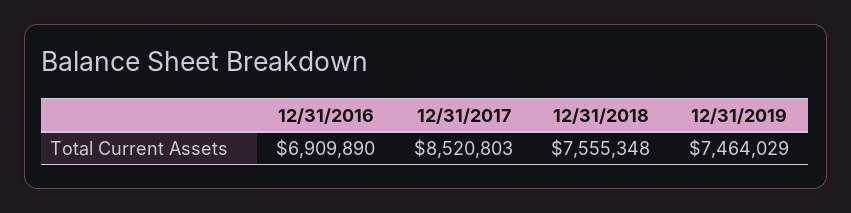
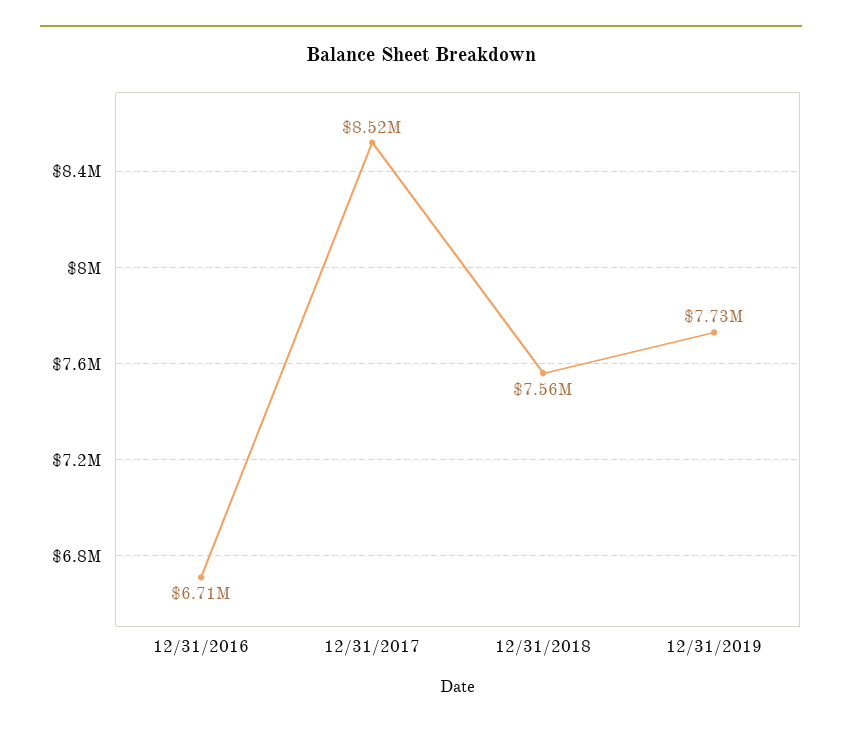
  {
-   "12/31/2016": 6909890,
+   "12/31/2016": 6710000,
    "12/31/2017": 8520803,
    "12/31/2018": 7555348,
-   "12/31/2019": 7464029
+   "12/31/2019": 7730000
  }

